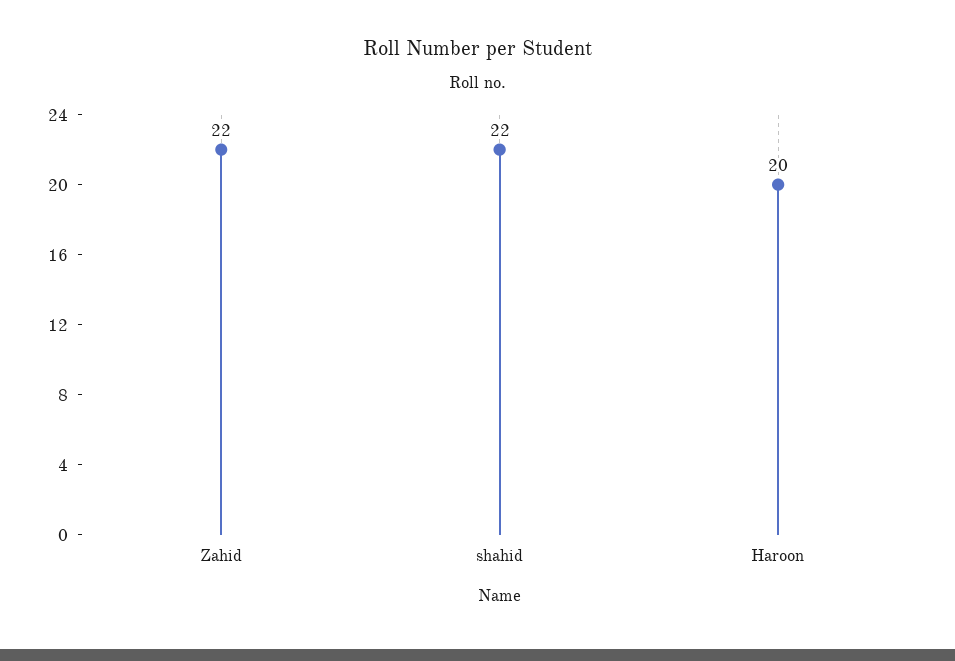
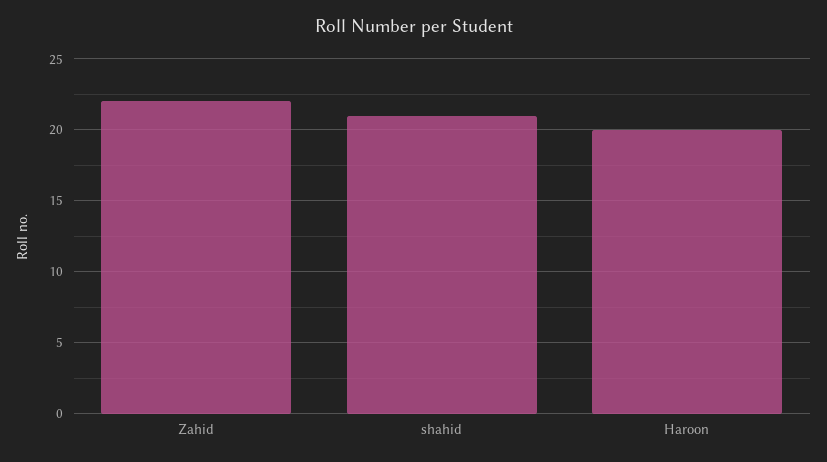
  {
    "Zahid": 22,
-   "shahid": 22,
+   "shahid": 21,
    "Haroon": 20
  }

